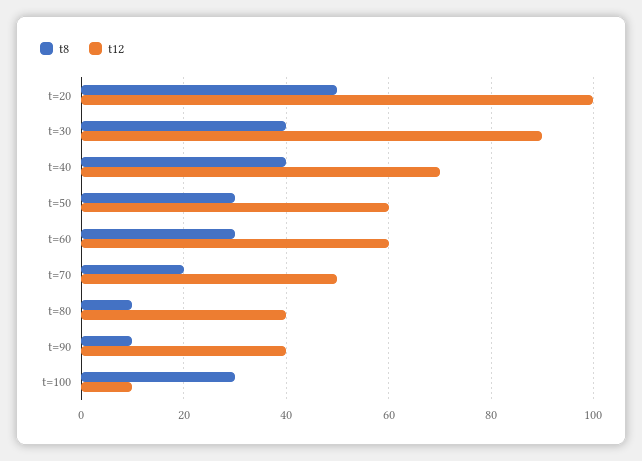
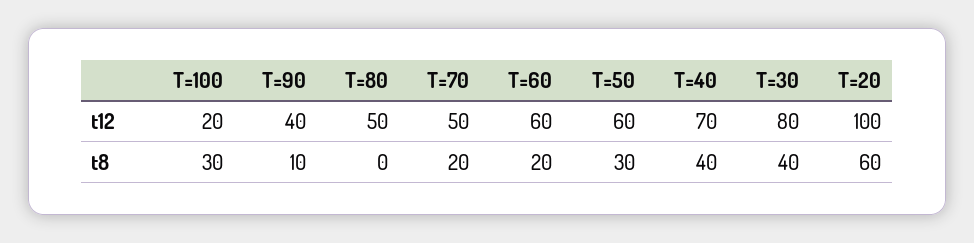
  {
    "t8": {
-     "t=20": 50,
+     "t=20": 60,
      "t=30": 40,
      "t=40": 40,
      "t=50": 30,
-     "t=60": 30,
+     "t=60": 20,
      "t=70": 20,
-     "t=80": 10,
+     "t=80": 0,
      "t=90": 10,
      "t=100": 30
    },
    "t12": {
      "t=20": 100,
-     "t=30": 90,
+     "t=30": 80,
      "t=40": 70,
      "t=50": 60,
      "t=60": 60,
      "t=70": 50,
-     "t=80": 40,
+     "t=80": 50,
      "t=90": 40,
-     "t=100": 10
+     "t=100": 20
    }
  }

